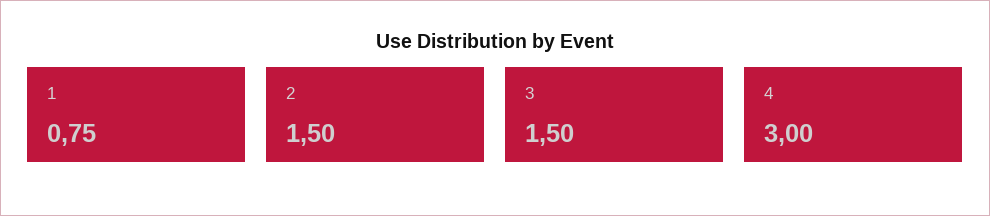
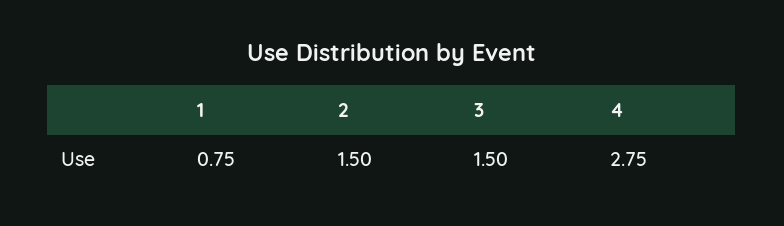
  {
    "1": 0.75,
    "2": 1.5,
    "3": 1.5,
-   "4": 3
+   "4": 2.75
  }

